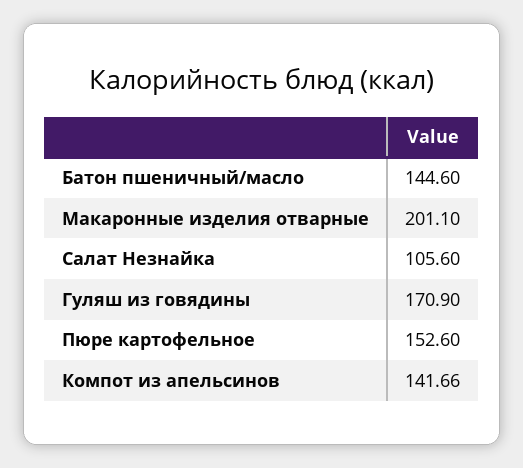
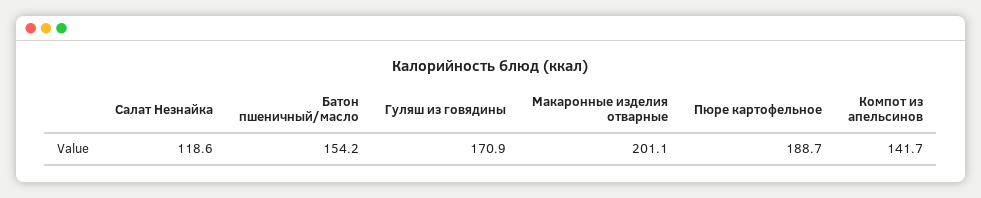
  {
-   "Батон пшеничный/масло": 144.6,
+   "Батон пшеничный/масло": 154.2,
    "Макаронные изделия отварные": 201.1,
-   "Салат Незнайка": 105.6,
+   "Салат Незнайка": 118.6,
    "Гуляш из говядины": 170.9,
-   "Пюре картофельное": 152.6,
+   "Пюре картофельное": 188.7,
    "Компот из апельсинов": 141.66
  }

